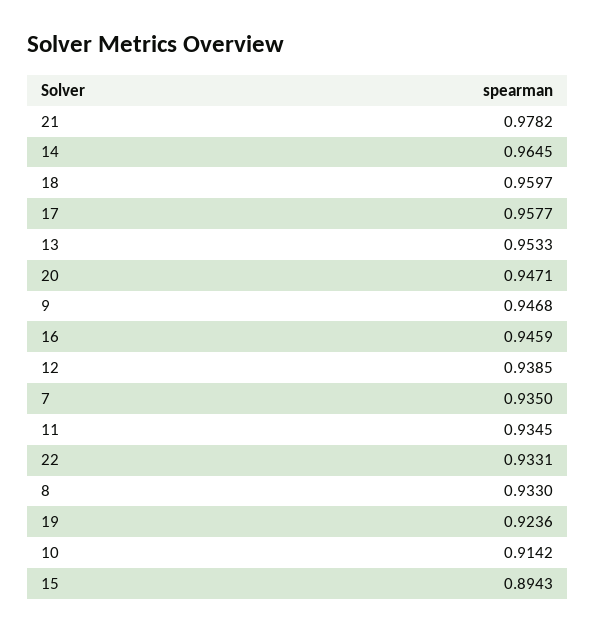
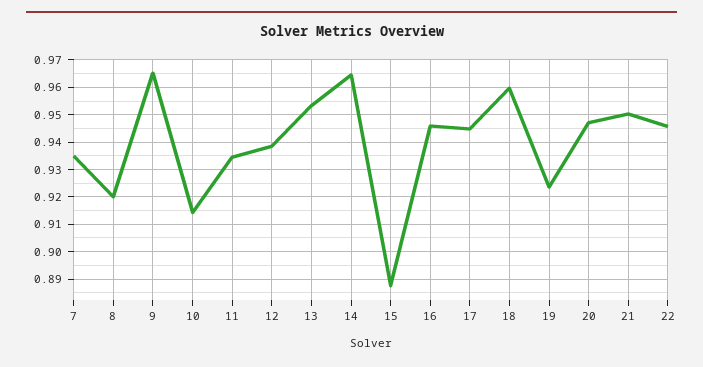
  {
-   "21": 0.9782,
+   "21": 0.95,
    "14": 0.9645,
    "18": 0.9597,
-   "17": 0.9577,
+   "17": 0.945,
    "13": 0.9533,
    "20": 0.9471,
-   "9": 0.9468,
+   "9": 0.965,
    "16": 0.9459,
    "12": 0.9385,
    "7": 0.935,
    "11": 0.9345,
-   "22": 0.9331,
+   "22": 0.945,
-   "8": 0.933,
+   "8": 0.92,
    "19": 0.9236,
    "10": 0.9142,
-   "15": 0.8943
+   "15": 0.8875
  }

